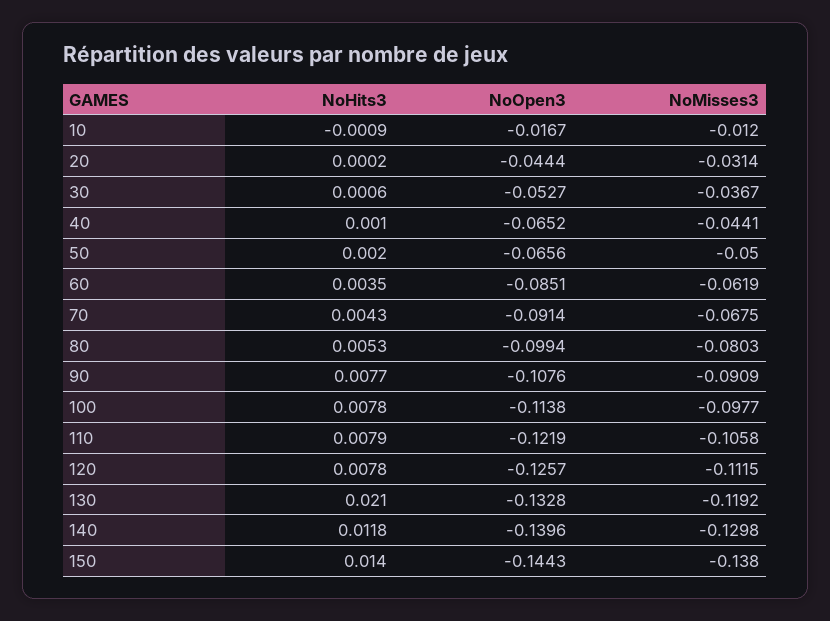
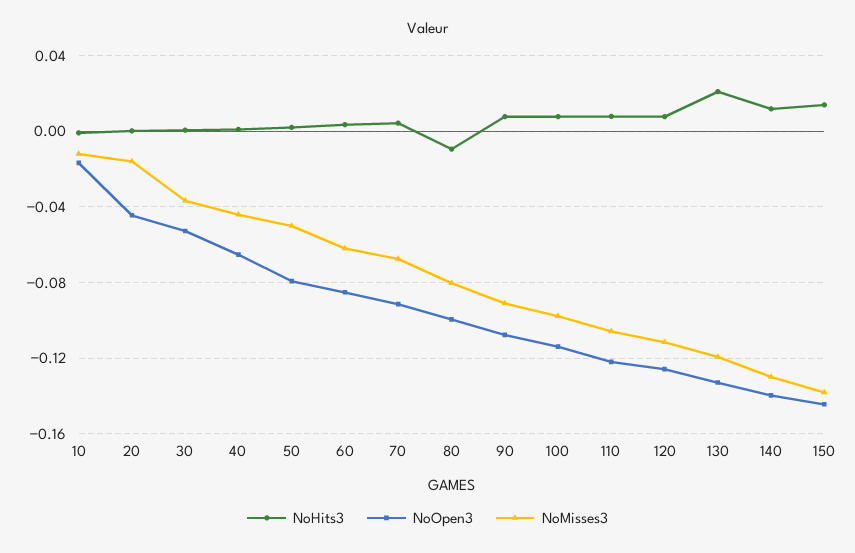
  {
    "NoHits3": {
      "10": -0.0009,
      "20": 0.0002,
      "30": 0.0006,
      "40": 0.001,
      "50": 0.002,
      "60": 0.0035,
      "70": 0.0043,
-     "80": 0.0053,
+     "80": -0.01,
      "90": 0.0077,
      "100": 0.0078,
      "110": 0.0079,
      "120": 0.0078,
      "130": 0.021,
      "140": 0.0118,
      "150": 0.014
    },
    "NoOpen3": {
      "10": -0.0167,
      "20": -0.0444,
      "30": -0.0527,
      "40": -0.0652,
-     "50": -0.0656,
+     "50": -0.08,
      "60": -0.0851,
      "70": -0.0914,
      "80": -0.0994,
      "90": -0.1076,
      "100": -0.1138,
      "110": -0.1219,
      "120": -0.1257,
      "130": -0.1328,
      "140": -0.1396,
      "150": -0.1443
    },
    "NoMisses3": {
      "10": -0.012,
-     "20": -0.0314,
+     "20": -0.015,
      "30": -0.0367,
      "40": -0.0441,
      "50": -0.05,
      "60": -0.0619,
      "70": -0.0675,
      "80": -0.0803,
      "90": -0.0909,
      "100": -0.0977,
      "110": -0.1058,
      "120": -0.1115,
      "130": -0.1192,
      "140": -0.1298,
      "150": -0.138
    }
  }

